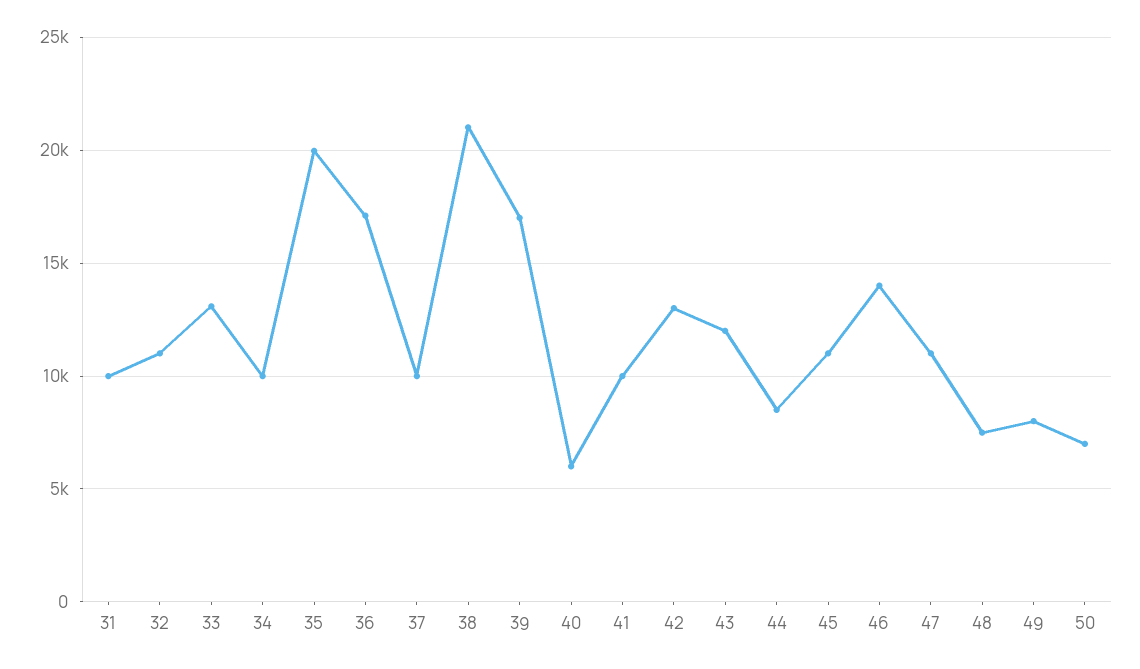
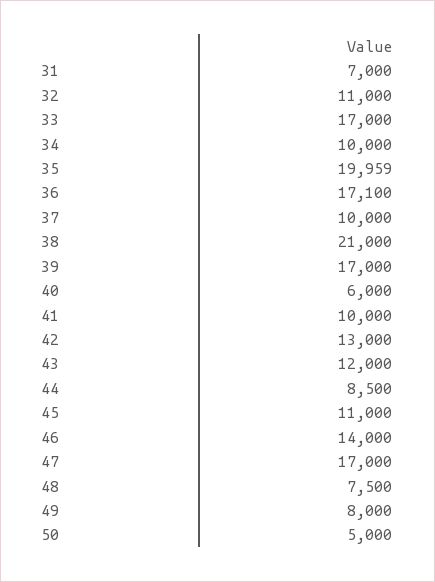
  {
-   "31": 10000,
+   "31": 7000,
    "32": 11000,
-   "33": 13000,
+   "33": 17000,
    "34": 10000,
    "35": 19959,
    "36": 17100,
    "37": 10000,
    "38": 21000,
    "39": 17000,
    "40": 6000,
    "41": 10000,
    "42": 13000,
    "43": 12000,
    "44": 8500,
    "45": 11000,
    "46": 14000,
-   "47": 11000,
+   "47": 17000,
    "48": 7500,
    "49": 8000,
-   "50": 7000
+   "50": 5000
  }

